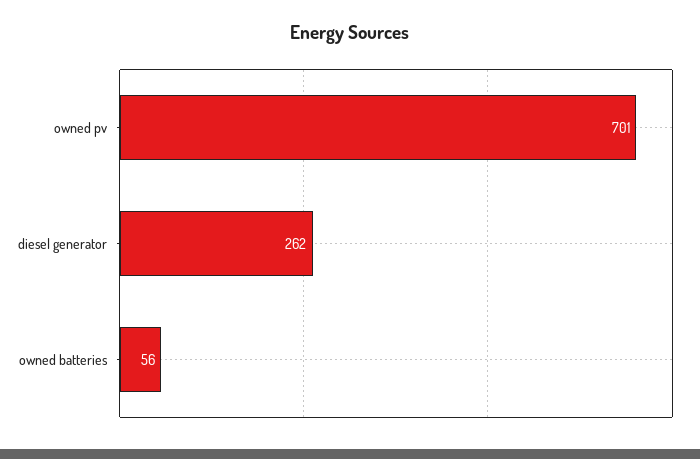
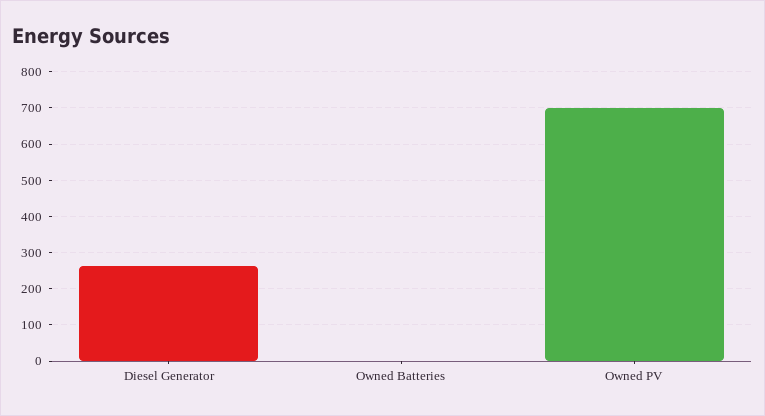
  {
    "owned pv": 701,
    "diesel generator": 262,
-   "owned batteries": 56
+   "owned batteries": 0
  }

